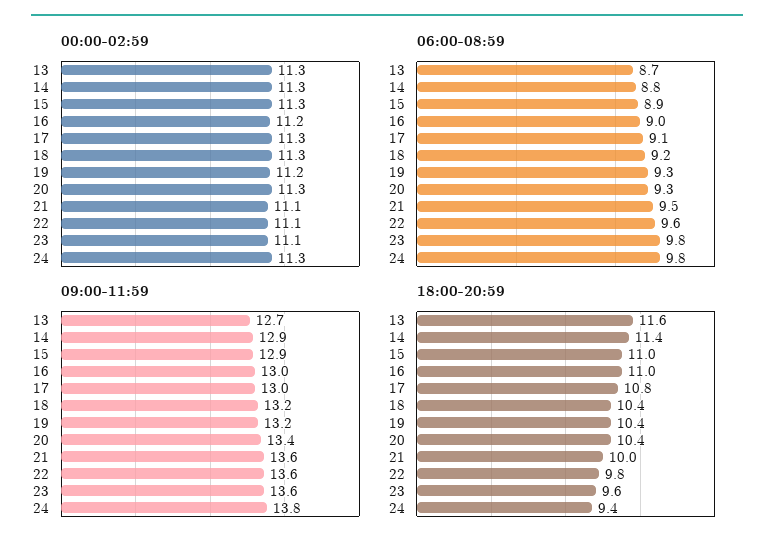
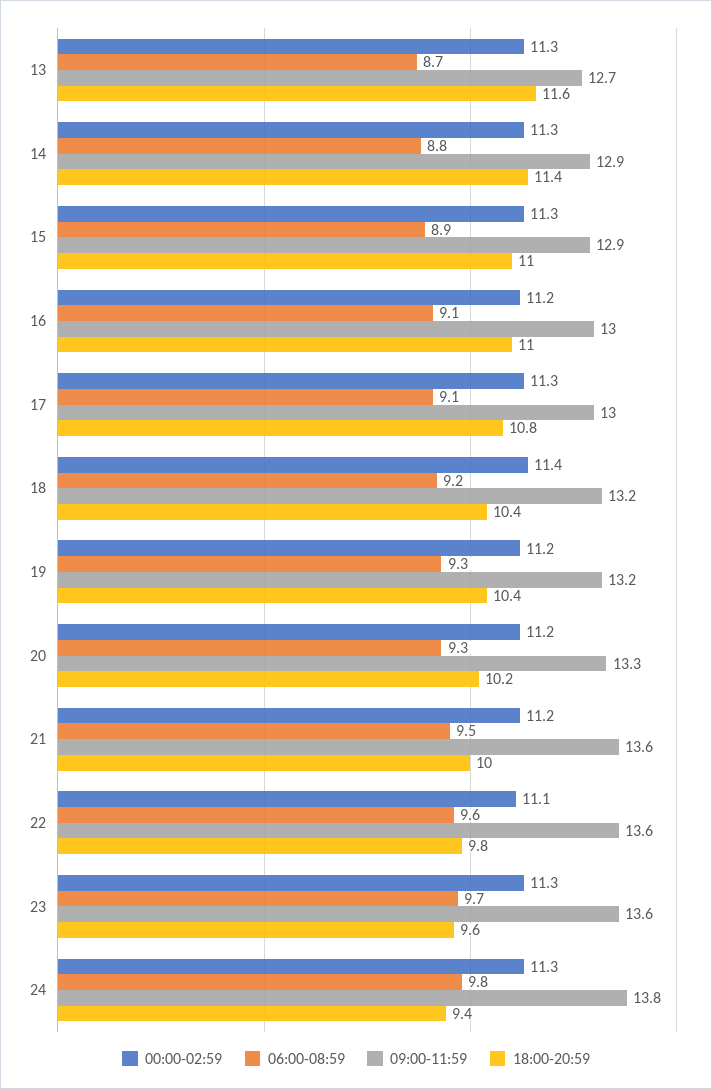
  {
    "00:00-02:59": {
      "13": 11.3,
      "14": 11.3,
      "15": 11.3,
      "16": 11.2,
      "17": 11.3,
-     "18": 11.3,
+     "18": 11.4,
      "19": 11.2,
-     "20": 11.3,
+     "20": 11.2,
-     "21": 11.1,
+     "21": 11.2,
      "22": 11.1,
-     "23": 11.1,
+     "23": 11.3,
      "24": 11.3
    },
    "06:00-08:59": {
      "13": 8.7,
      "14": 8.8,
      "15": 8.9,
-     "16": 9,
+     "16": 9.1,
      "17": 9.1,
      "18": 9.2,
      "19": 9.3,
      "20": 9.3,
      "21": 9.5,
      "22": 9.6,
-     "23": 9.8,
+     "23": 9.7,
      "24": 9.8
    },
    "09:00-11:59": {
      "13": 12.7,
      "14": 12.9,
      "15": 12.9,
      "16": 13,
      "17": 13,
      "18": 13.2,
      "19": 13.2,
-     "20": 13.4,
+     "20": 13.3,
      "21": 13.6,
      "22": 13.6,
      "23": 13.6,
      "24": 13.8
    },
    "18:00-20:59": {
      "13": 11.6,
      "14": 11.4,
      "15": 11,
      "16": 11,
      "17": 10.8,
      "18": 10.4,
      "19": 10.4,
-     "20": 10.4,
+     "20": 10.2,
      "21": 10,
      "22": 9.8,
      "23": 9.6,
      "24": 9.4
    }
  }

